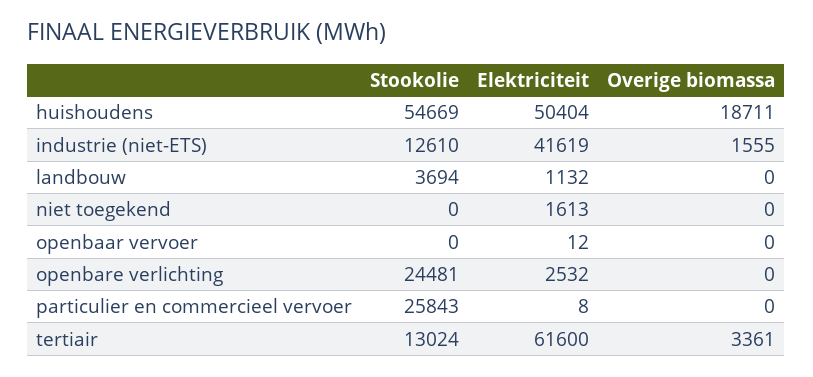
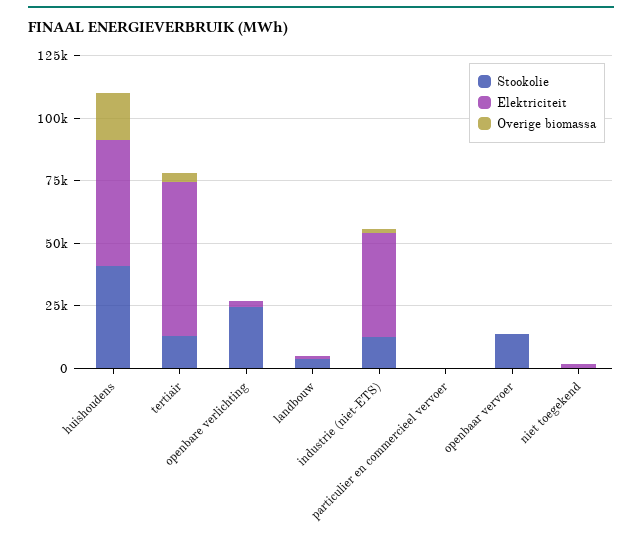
  {
    "Stookolie": {
-     "huishoudens": 54669,
+     "huishoudens": 40000,
      "industrie (niet-ETS)": 12610,
      "landbouw": 3694,
      "niet toegekend": 0,
-     "openbaar vervoer": 0,
+     "openbaar vervoer": 15000,
      "openbare verlichting": 24481,
-     "particulier en commercieel vervoer": 25843,
+     "particulier en commercieel vervoer": 0,
      "tertiair": 13024
    },
    "Elektriciteit": {
      "huishoudens": 50404,
      "industrie (niet-ETS)": 41619,
      "landbouw": 1132,
      "niet toegekend": 1613,
      "openbaar vervoer": 12,
      "openbare verlichting": 2532,
      "particulier en commercieel vervoer": 8,
      "tertiair": 61600
    },
    "Overige biomassa": {
      "huishoudens": 18711,
      "industrie (niet-ETS)": 1555,
      "landbouw": 0,
      "niet toegekend": 0,
      "openbaar vervoer": 0,
      "openbare verlichting": 0,
      "particulier en commercieel vervoer": 0,
      "tertiair": 3361
    }
  }

